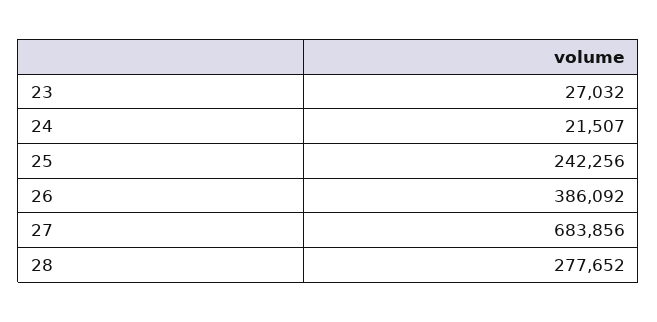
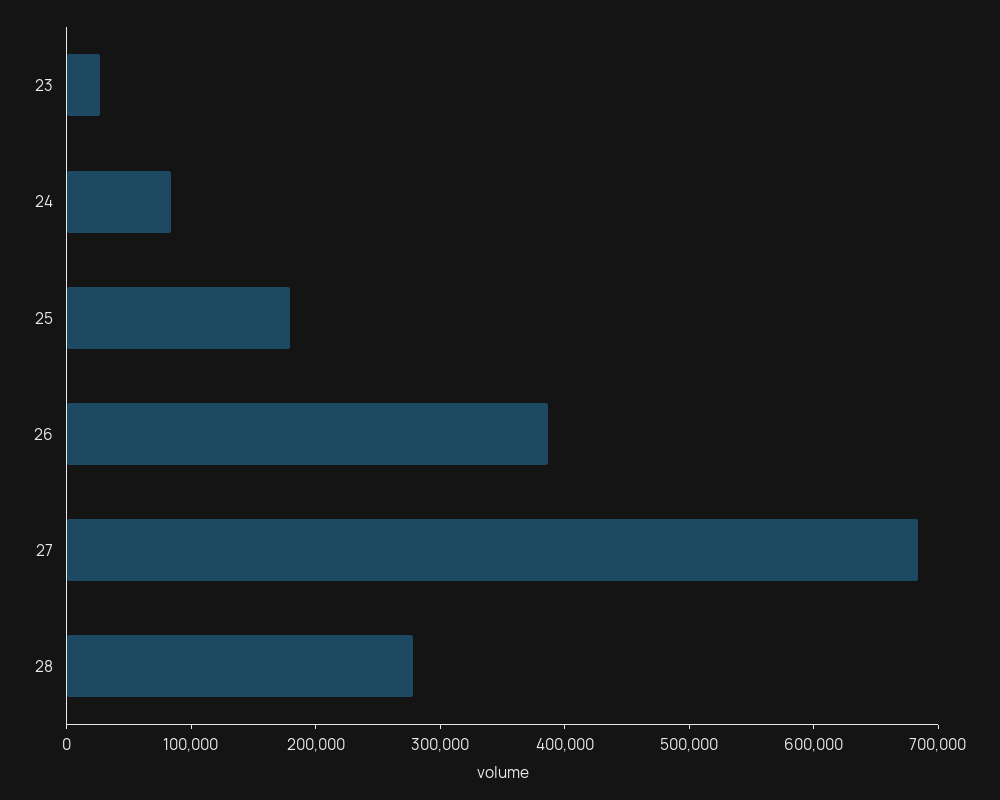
  {
    "23": 27032,
-   "24": 21507,
+   "24": 80000,
-   "25": 242256,
+   "25": 180000,
    "26": 386092,
    "27": 683856,
    "28": 277652
  }

